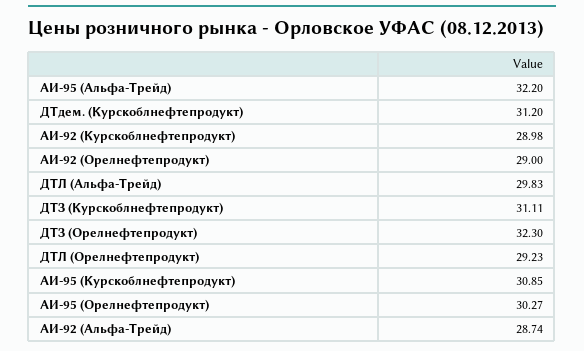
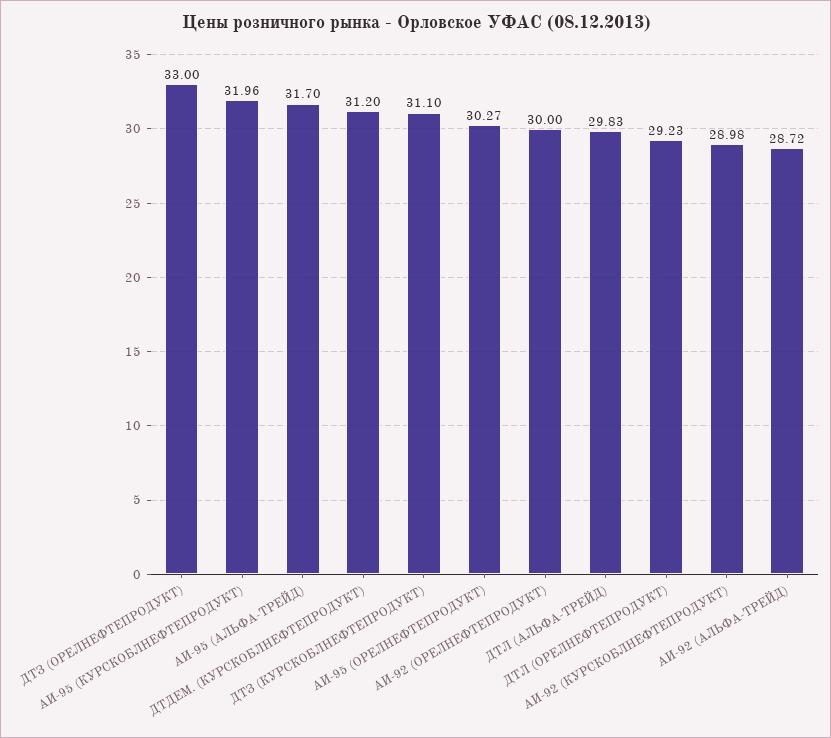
  {
-   "АИ-95 (Альфа-Трейд)": 32.2,
+   "АИ-95 (Альфа-Трейд)": 31.7,
    "ДТдем. (Курскоблнефтепродукт)": 31.2,
    "АИ-92 (Курскоблнефтепродукт)": 28.98,
-   "АИ-92 (Орелнефтепродукт)": 29,
+   "АИ-92 (Орелнефтепродукт)": 30,
    "ДТЛ (Альфа-Трейд)": 29.83,
-   "ДТЗ (Курскоблнефтепродукт)": 31.11,
+   "ДТЗ (Курскоблнефтепродукт)": 31.1,
-   "ДТЗ (Орелнефтепродукт)": 32.3,
+   "ДТЗ (Орелнефтепродукт)": 33,
    "ДТЛ (Орелнефтепродукт)": 29.23,
-   "АИ-95 (Курскоблнефтепродукт)": 30.85,
+   "АИ-95 (Курскоблнефтепродукт)": 31.96,
    "АИ-95 (Орелнефтепродукт)": 30.27,
-   "АИ-92 (Альфа-Трейд)": 28.74
+   "АИ-92 (Альфа-Трейд)": 28.72
  }

